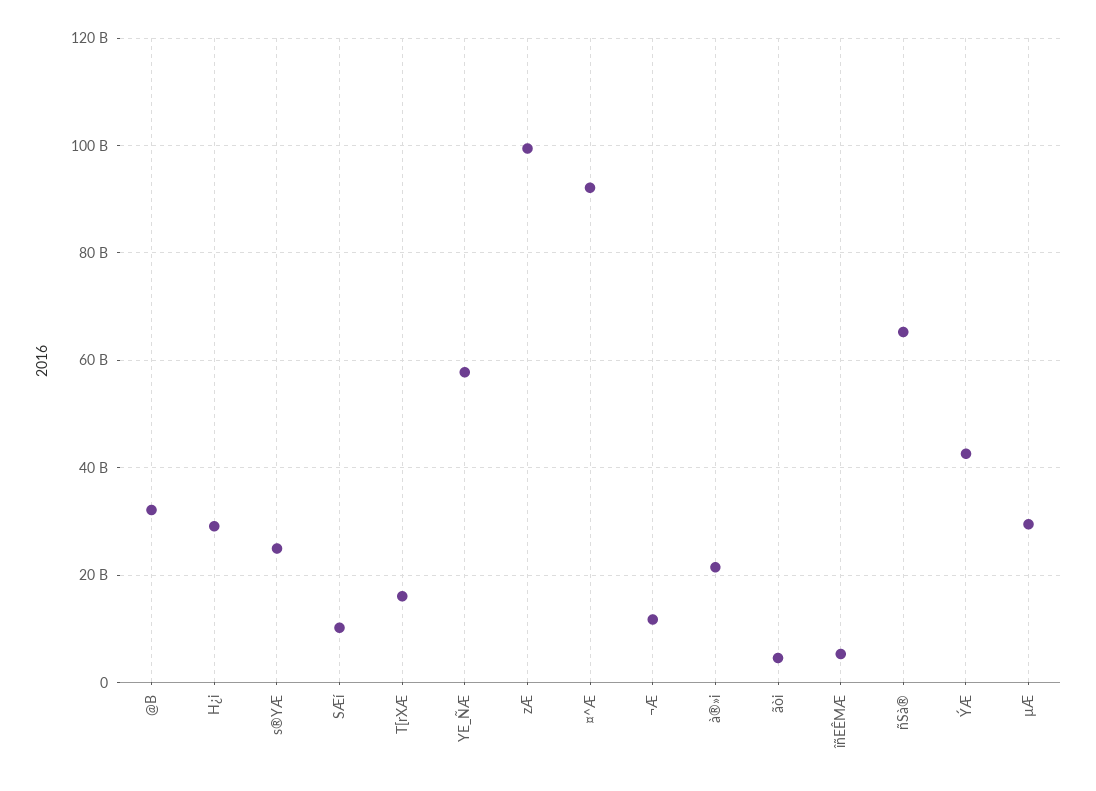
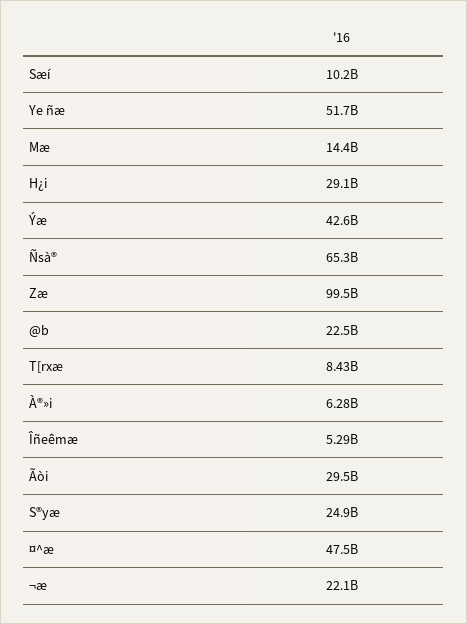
  {
-   "@B": 32000000000,
+   "@B": 22500000000,
    "H¿i": 29100000000,
    "s®YÆ": 24900000000,
    "SÆí": 10200000000,
-   "T[rXÆ": 16000000000,
+   "T[rXÆ": 8430000000,
-   "YE_ÑÆ": 58000000000,
+   "YE_ÑÆ": 51700000000,
    "zÆ": 99500000000,
-   "¤^Æ": 92000000000,
+   "¤^Æ": 47500000000,
-   "¬Æ": 12000000000,
+   "¬Æ": 22100000000,
-   "à®»i": 22000000000,
+   "à®»i": 6280000000,
-   "ãòi": 4000000000,
+   "ãòi": 29500000000,
    "îñEÊMÆ": 5290000000,
    "ñSà®": 65300000000,
    "ÝÆ": 42600000000,
-   "µÆ": 30000000000
+   "µÆ": 14400000000
  }

